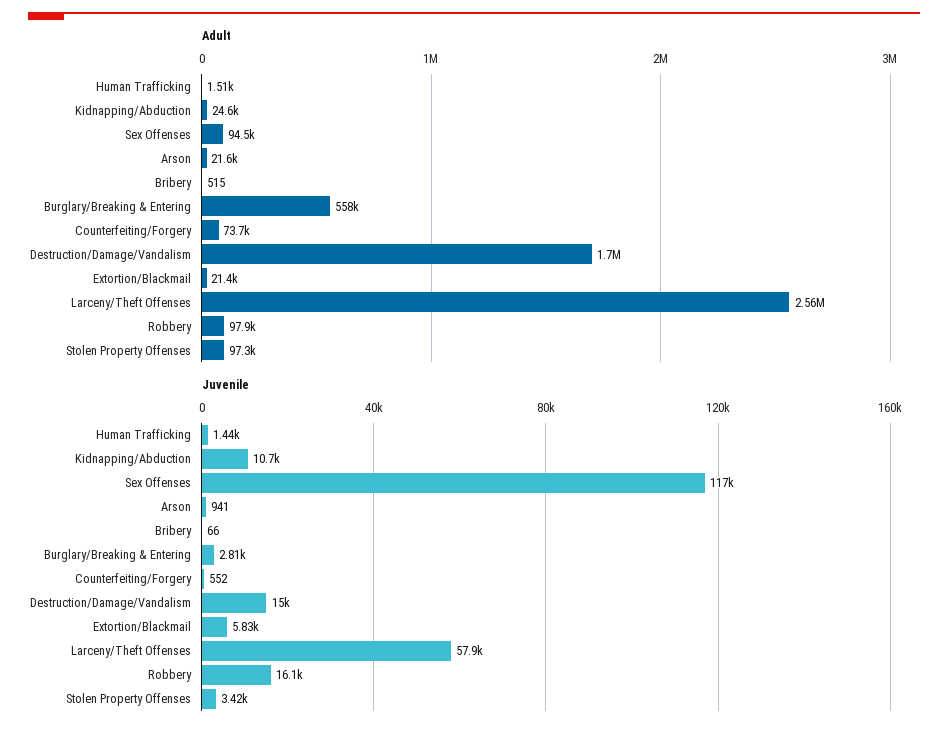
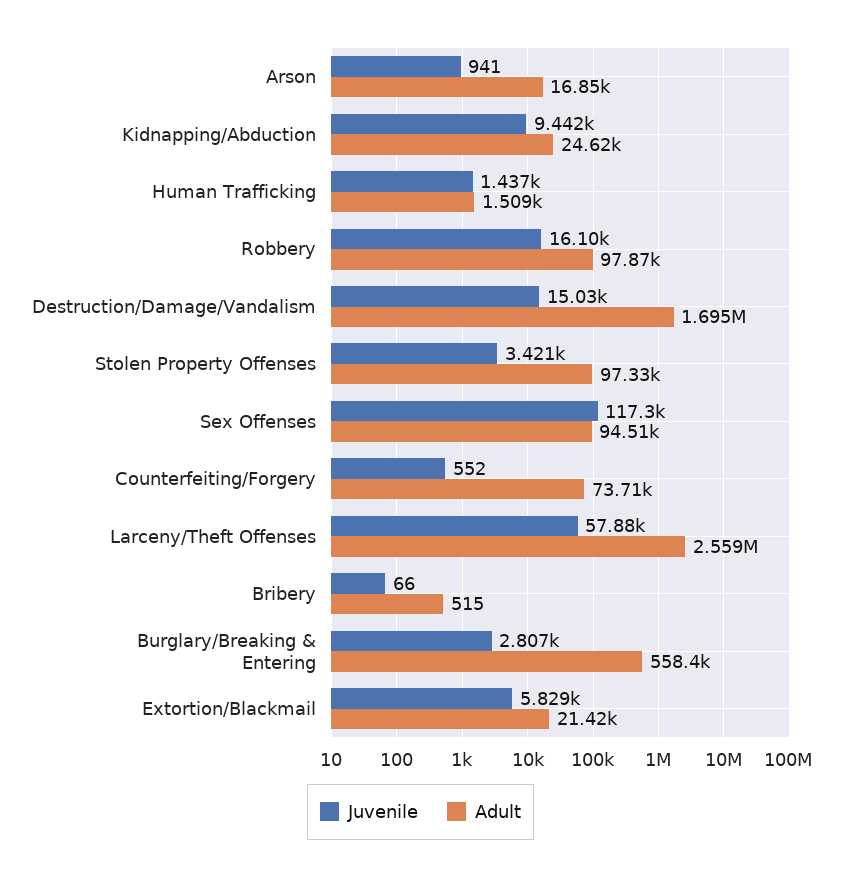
  {
    "Adult": {
      "Human Trafficking": 1509,
      "Kidnapping/Abduction": 24620,
      "Sex Offenses": 94510,
-     "Arson": 21600,
+     "Arson": 16850,
      "Bribery": 515,
      "Burglary/Breaking & Entering": 558400,
      "Counterfeiting/Forgery": 73710,
      "Destruction/Damage/Vandalism": 1695000,
      "Extortion/Blackmail": 21420,
      "Larceny/Theft Offenses": 2559000,
      "Robbery": 97870,
      "Stolen Property Offenses": 97330
    },
    "Juvenile": {
      "Human Trafficking": 1437,
-     "Kidnapping/Abduction": 10700,
+     "Kidnapping/Abduction": 9442,
      "Sex Offenses": 117300,
      "Arson": 941,
      "Bribery": 66,
      "Burglary/Breaking & Entering": 2807,
      "Counterfeiting/Forgery": 552,
      "Destruction/Damage/Vandalism": 15030,
      "Extortion/Blackmail": 5829,
      "Larceny/Theft Offenses": 57880,
      "Robbery": 16100,
      "Stolen Property Offenses": 3421
    }
  }

